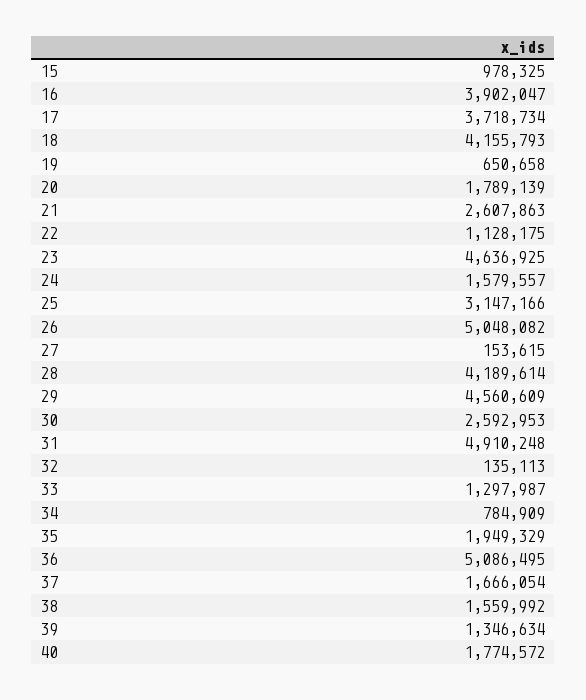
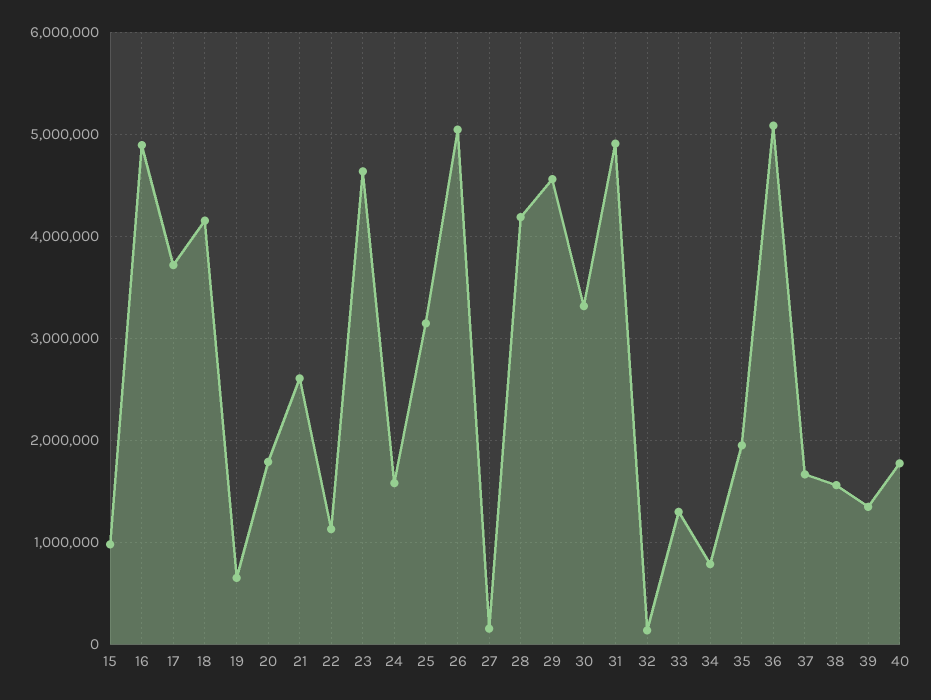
  {
    "15": 978325,
-   "16": 3902047,
+   "16": 4900000,
    "17": 3718734,
    "18": 4155793,
    "19": 650658,
    "20": 1789139,
    "21": 2607863,
    "22": 1128175,
    "23": 4636925,
    "24": 1579557,
    "25": 3147166,
    "26": 5048082,
    "27": 153615,
    "28": 4189614,
    "29": 4560609,
-   "30": 2592953,
+   "30": 3300000,
    "31": 4910248,
    "32": 135113,
    "33": 1297987,
    "34": 784909,
    "35": 1949329,
    "36": 5086495,
    "37": 1666054,
    "38": 1559992,
    "39": 1346634,
    "40": 1774572
  }

